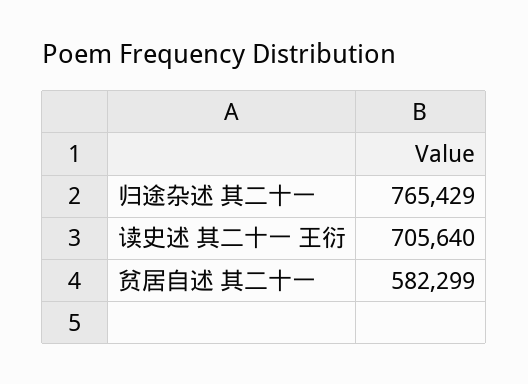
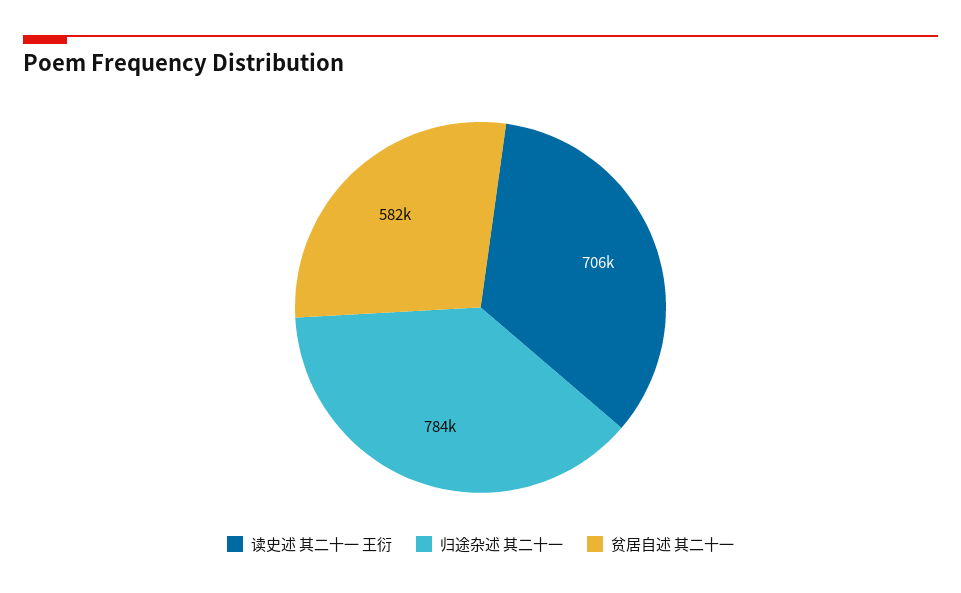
  {
-   "归途杂述 其二十一": 765429,
+   "归途杂述 其二十一": 784000,
    "读史述 其二十一 王衍": 705640,
    "贫居自述 其二十一": 582299
  }

